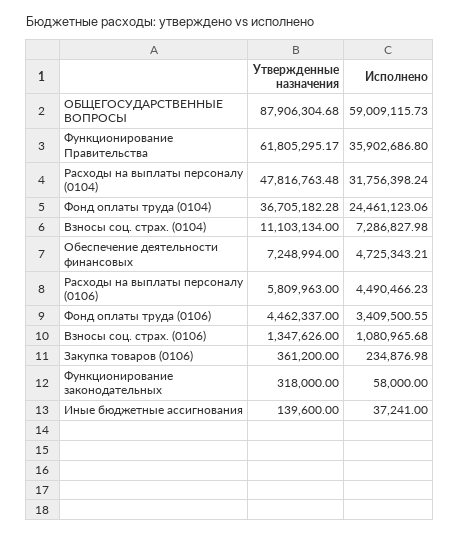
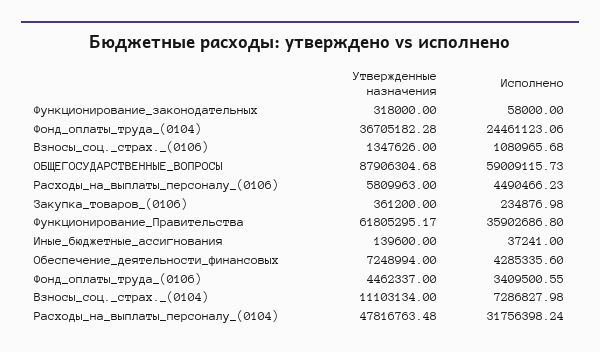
  {
    "Утвержденные назначения": {
      "ОБЩЕГОСУДАРСТВЕННЫЕ ВОПРОСЫ": 87906304.68,
      "Функционирование Правительства": 61805295.17,
      "Расходы на выплаты персоналу (0104)": 47816763.48,
      "Фонд оплаты труда (0104)": 36705182.28,
      "Взносы соц. страх. (0104)": 11103134,
      "Обеспечение деятельности финансовых": 7248994,
      "Расходы на выплаты персоналу (0106)": 5809963,
      "Фонд оплаты труда (0106)": 4462337,
      "Взносы соц. страх. (0106)": 1347626,
      "Закупка товаров (0106)": 361200,
      "Функционирование законодательных": 318000,
      "Иные бюджетные ассигнования": 139600
    },
    "Исполнено": {
      "ОБЩЕГОСУДАРСТВЕННЫЕ ВОПРОСЫ": 59009115.73,
      "Функционирование Правительства": 35902686.8,
      "Расходы на выплаты персоналу (0104)": 31756398.24,
      "Фонд оплаты труда (0104)": 24461123.06,
      "Взносы соц. страх. (0104)": 7286827.98,
-     "Обеспечение деятельности финансовых": 4725343.21,
+     "Обеспечение деятельности финансовых": 4285335.6,
      "Расходы на выплаты персоналу (0106)": 4490466.23,
      "Фонд оплаты труда (0106)": 3409500.55,
      "Взносы соц. страх. (0106)": 1080965.68,
      "Закупка товаров (0106)": 234876.98,
      "Функционирование законодательных": 58000,
      "Иные бюджетные ассигнования": 37241
    }
  }

